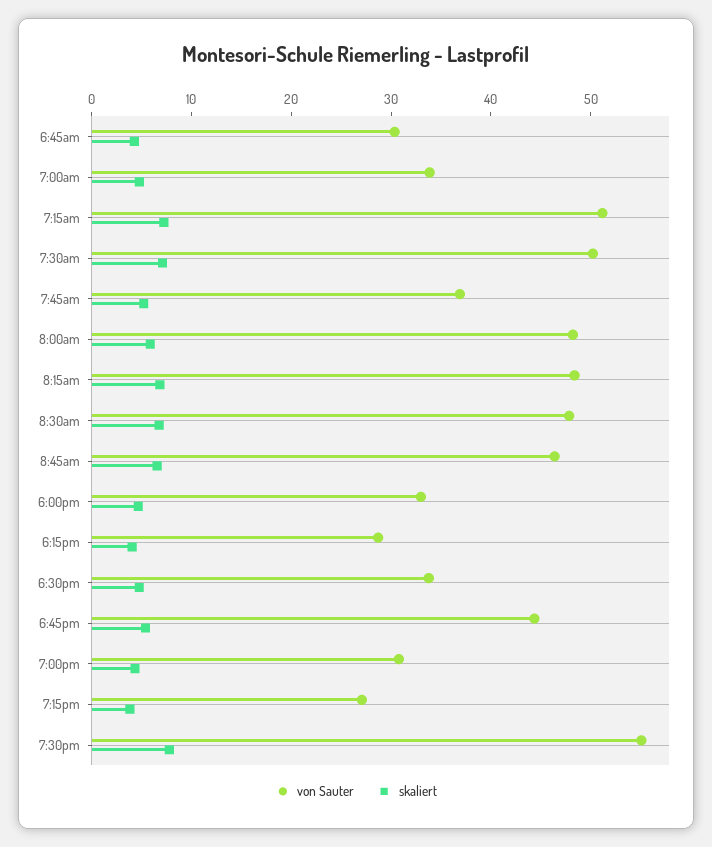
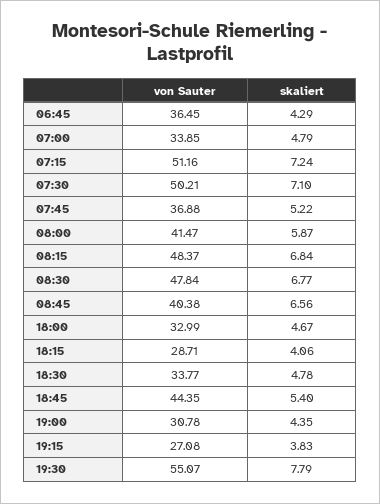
  {
    "von Sauter": {
-     "6:45am": 30,
+     "6:45am": 36.45,
      "7:00am": 33.85,
      "7:15am": 51.16,
      "7:30am": 50.21,
      "7:45am": 36.88,
-     "8:00am": 48,
+     "8:00am": 41.47,
      "8:15am": 48.37,
      "8:30am": 47.84,
-     "8:45am": 46,
+     "8:45am": 40.38,
      "6:00pm": 32.99,
      "6:15pm": 28.71,
      "6:30pm": 33.77,
      "6:45pm": 44.35,
      "7:00pm": 30.78,
      "7:15pm": 27.08,
      "7:30pm": 55.07
    },
    "skaliert": {
      "6:45am": 4.29,
      "7:00am": 4.79,
      "7:15am": 7.24,
      "7:30am": 7.1,
      "7:45am": 5.22,
      "8:00am": 5.87,
      "8:15am": 6.84,
      "8:30am": 6.77,
      "8:45am": 6.56,
      "6:00pm": 4.67,
      "6:15pm": 4.06,
      "6:30pm": 4.78,
      "6:45pm": 5.4,
      "7:00pm": 4.35,
      "7:15pm": 3.83,
      "7:30pm": 7.79
    }
  }

